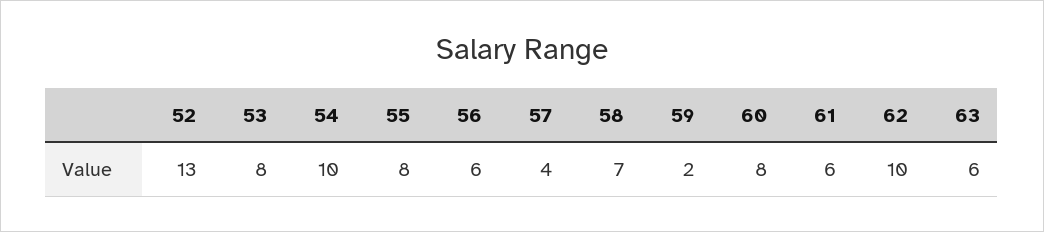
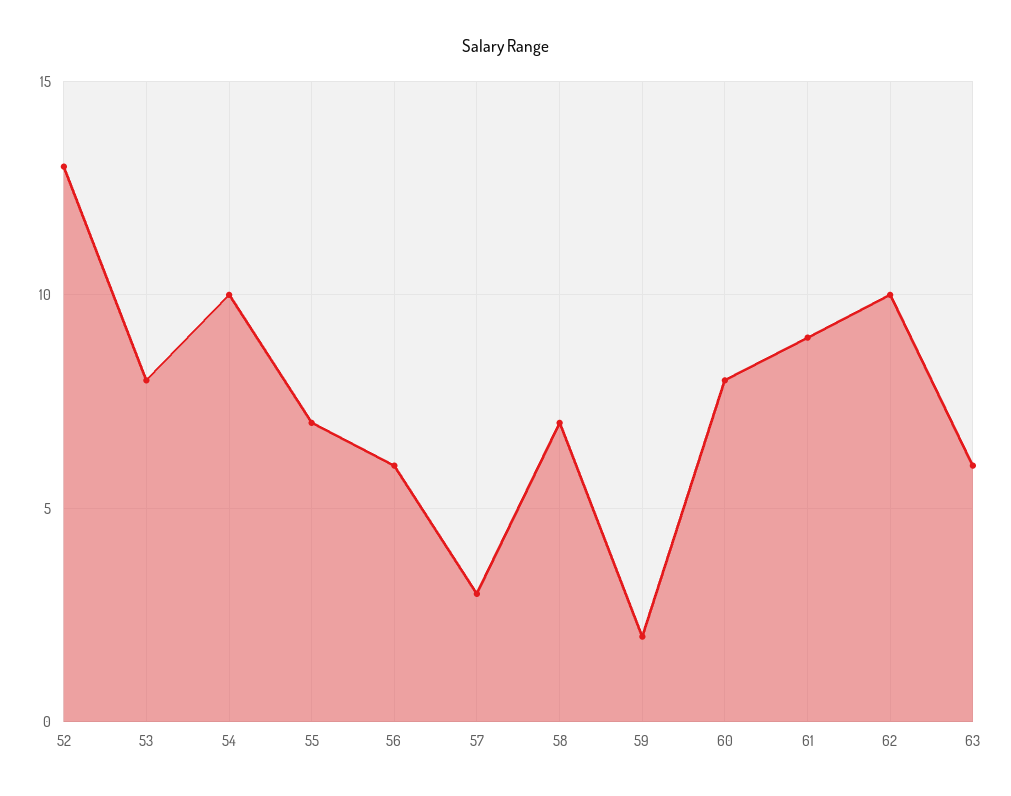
  {
    "52": 13,
    "53": 8,
    "54": 10,
-   "55": 8,
+   "55": 7,
    "56": 6,
-   "57": 4,
+   "57": 3,
    "58": 7,
    "59": 2,
    "60": 8,
-   "61": 6,
+   "61": 9,
    "62": 10,
    "63": 6
  }

